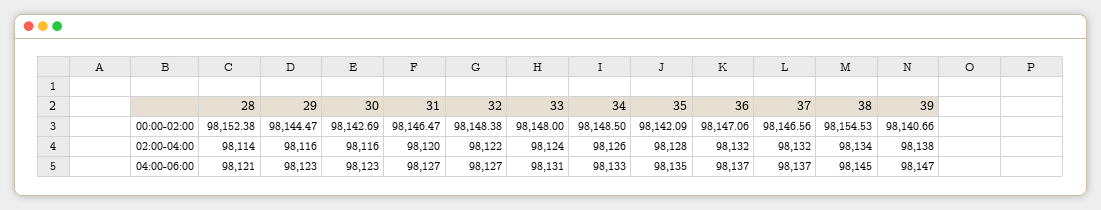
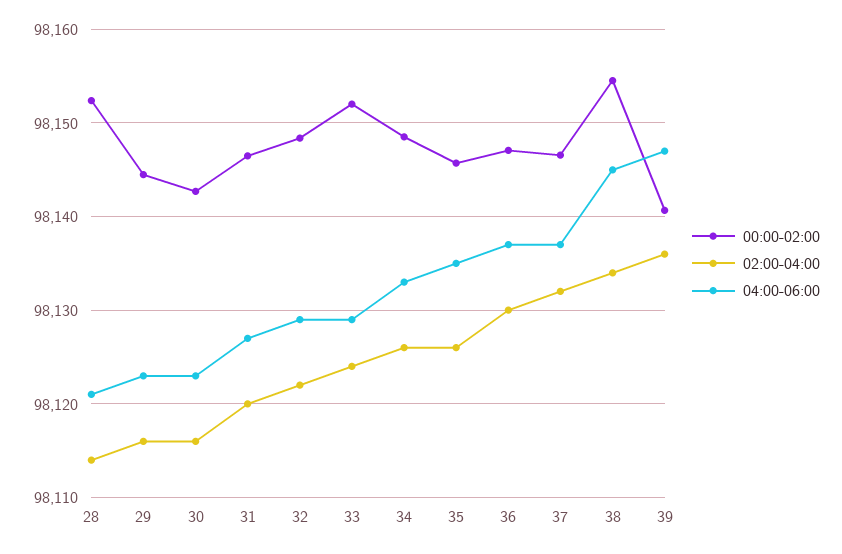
  {
    "00:00-02:00": {
      "28": 98152.38,
      "29": 98144.47,
      "30": 98142.69,
      "31": 98146.47,
      "32": 98148.38,
-     "33": 98148,
+     "33": 98152,
      "34": 98148.5,
-     "35": 98142.09,
+     "35": 98146,
      "36": 98147.06,
      "37": 98146.56,
      "38": 98154.53,
      "39": 98140.66
    },
    "02:00-04:00": {
      "28": 98114,
      "29": 98116,
      "30": 98116,
      "31": 98120,
      "32": 98122,
      "33": 98124,
      "34": 98126,
-     "35": 98128,
+     "35": 98126,
-     "36": 98132,
+     "36": 98130,
      "37": 98132,
      "38": 98134,
-     "39": 98138
+     "39": 98136
    },
    "04:00-06:00": {
      "28": 98121,
      "29": 98123,
      "30": 98123,
      "31": 98127,
-     "32": 98127,
+     "32": 98129,
-     "33": 98131,
+     "33": 98129,
      "34": 98133,
      "35": 98135,
      "36": 98137,
      "37": 98137,
      "38": 98145,
      "39": 98147
    }
  }

